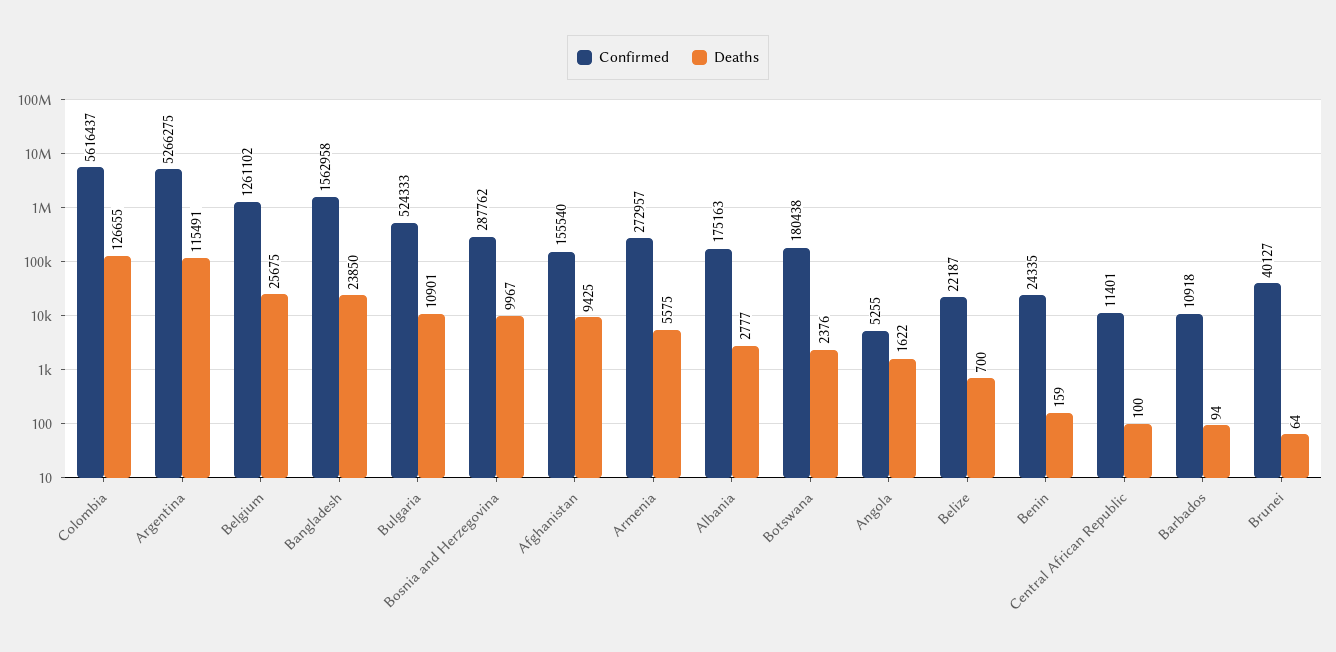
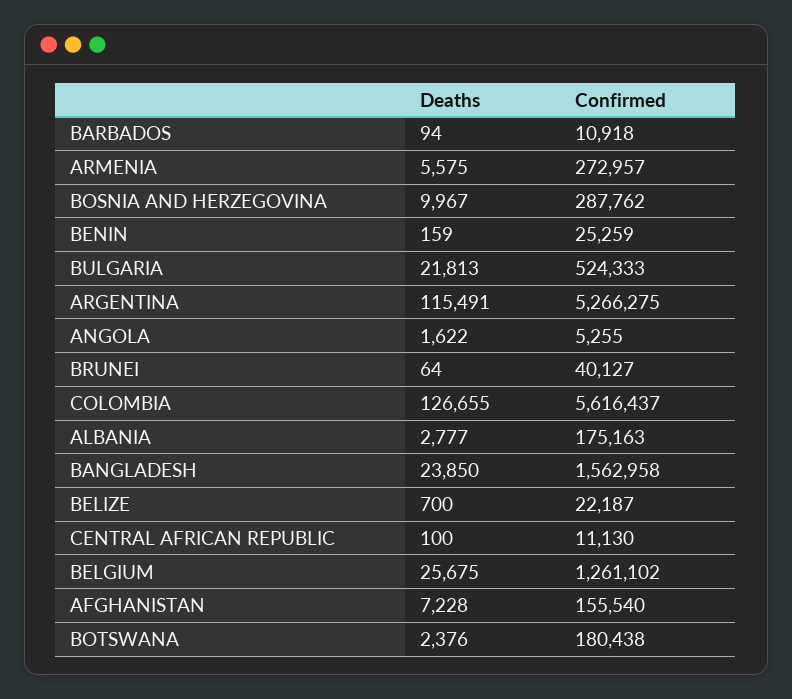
  {
    "Confirmed": {
      "Colombia": 5616437,
      "Argentina": 5266275,
      "Belgium": 1261102,
      "Bangladesh": 1562958,
      "Bulgaria": 524333,
      "Bosnia and Herzegovina": 287762,
      "Afghanistan": 155540,
      "Armenia": 272957,
      "Albania": 175163,
      "Botswana": 180438,
      "Angola": 5255,
      "Belize": 22187,
-     "Benin": 24335,
+     "Benin": 25259,
-     "Central African Republic": 11401,
+     "Central African Republic": 11130,
      "Barbados": 10918,
      "Brunei": 40127
    },
    "Deaths": {
      "Colombia": 126655,
      "Argentina": 115491,
      "Belgium": 25675,
      "Bangladesh": 23850,
-     "Bulgaria": 10901,
+     "Bulgaria": 21813,
      "Bosnia and Herzegovina": 9967,
-     "Afghanistan": 9425,
+     "Afghanistan": 7228,
      "Armenia": 5575,
      "Albania": 2777,
      "Botswana": 2376,
      "Angola": 1622,
      "Belize": 700,
      "Benin": 159,
      "Central African Republic": 100,
      "Barbados": 94,
      "Brunei": 64
    }
  }

